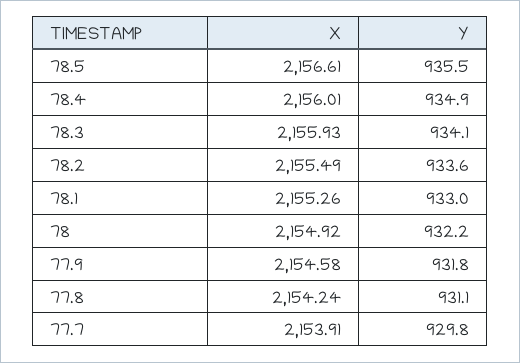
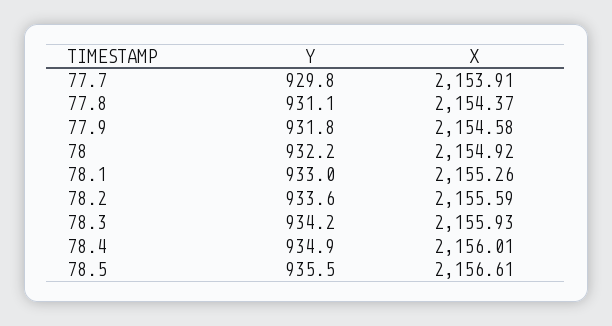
  {
    "X": {
      "78.5": 2156.61,
      "78.4": 2156.01,
      "78.3": 2155.93,
-     "78.2": 2155.49,
+     "78.2": 2155.59,
      "78.1": 2155.26,
      "78": 2154.92,
      "77.9": 2154.58,
-     "77.8": 2154.24,
+     "77.8": 2154.37,
      "77.7": 2153.91
    },
    "Y": {
      "78.5": 935.5,
      "78.4": 934.9,
-     "78.3": 934.1,
+     "78.3": 934.2,
      "78.2": 933.6,
      "78.1": 933,
      "78": 932.2,
      "77.9": 931.8,
      "77.8": 931.1,
      "77.7": 929.8
    }
  }

